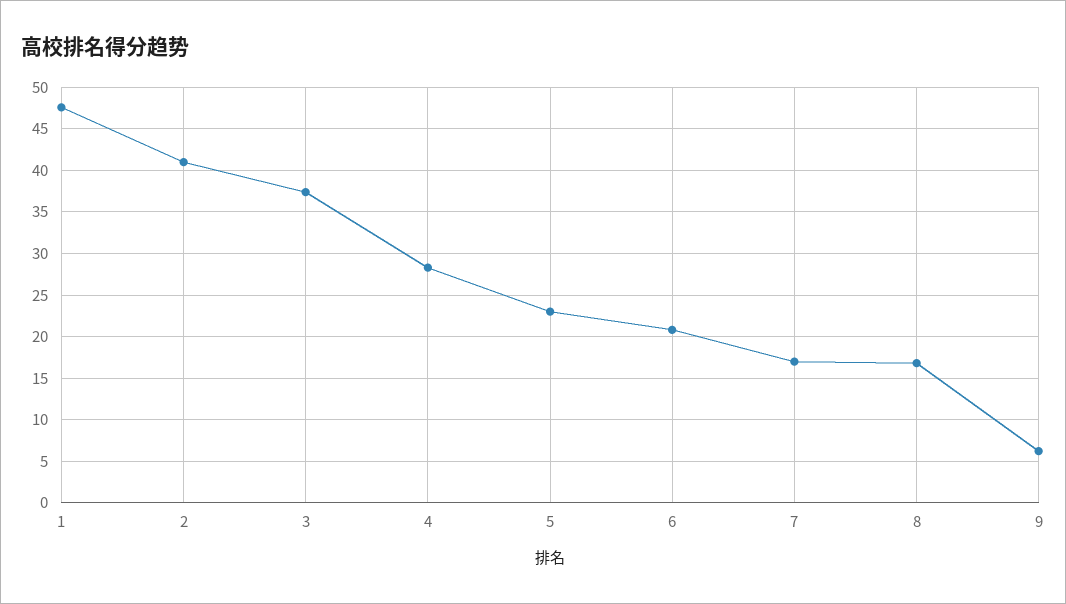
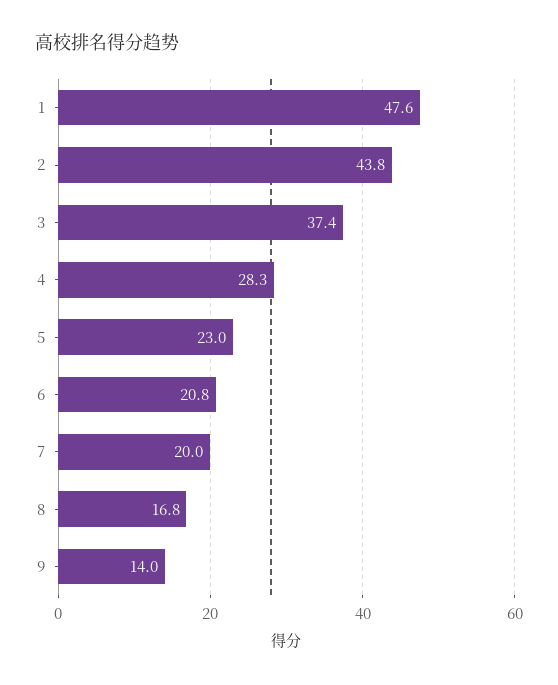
  {
    "1": 47.6,
-   "2": 41,
+   "2": 43.8,
    "3": 37.4,
    "4": 28.3,
    "5": 23,
    "6": 20.8,
-   "7": 17,
+   "7": 20,
    "8": 16.8,
-   "9": 6
+   "9": 14
  }

